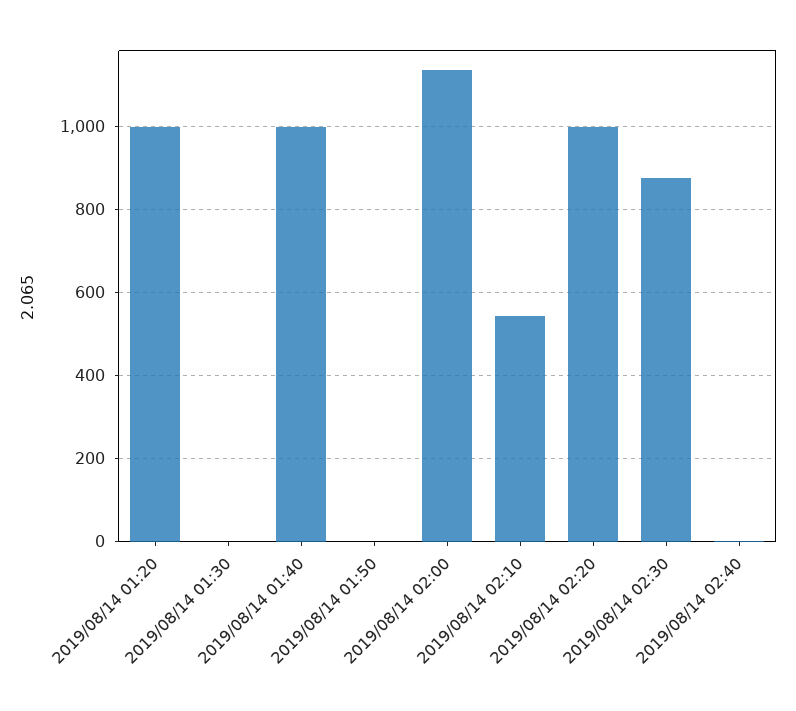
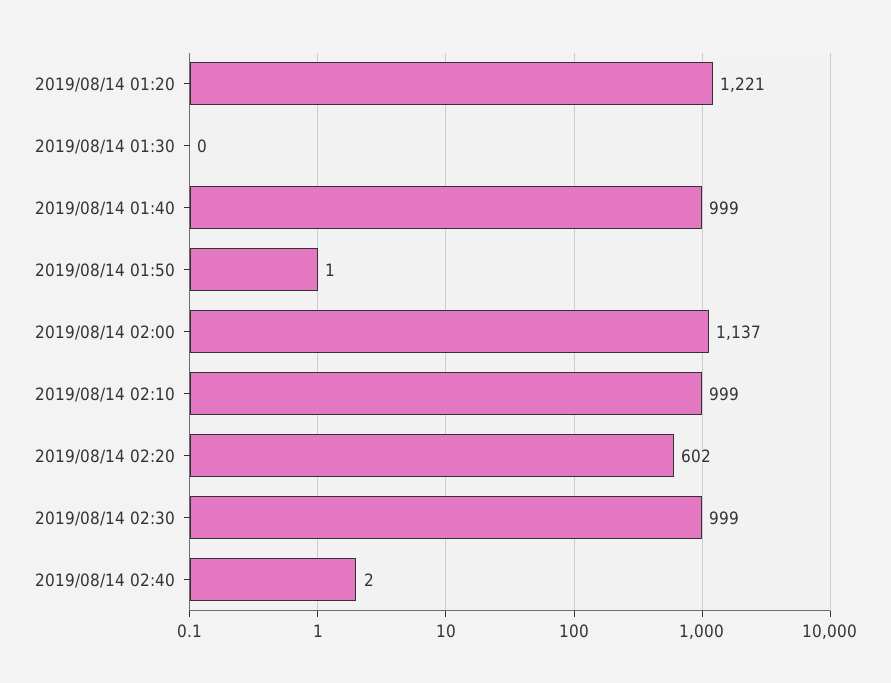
  {
-   "2019/08/14 01:20": 1000,
+   "2019/08/14 01:20": 1221,
    "2019/08/14 01:30": 0,
    "2019/08/14 01:40": 999,
    "2019/08/14 01:50": 1,
    "2019/08/14 02:00": 1137,
-   "2019/08/14 02:10": 540,
+   "2019/08/14 02:10": 999,
-   "2019/08/14 02:20": 1000,
+   "2019/08/14 02:20": 602,
-   "2019/08/14 02:30": 880,
+   "2019/08/14 02:30": 999,
    "2019/08/14 02:40": 2
  }

